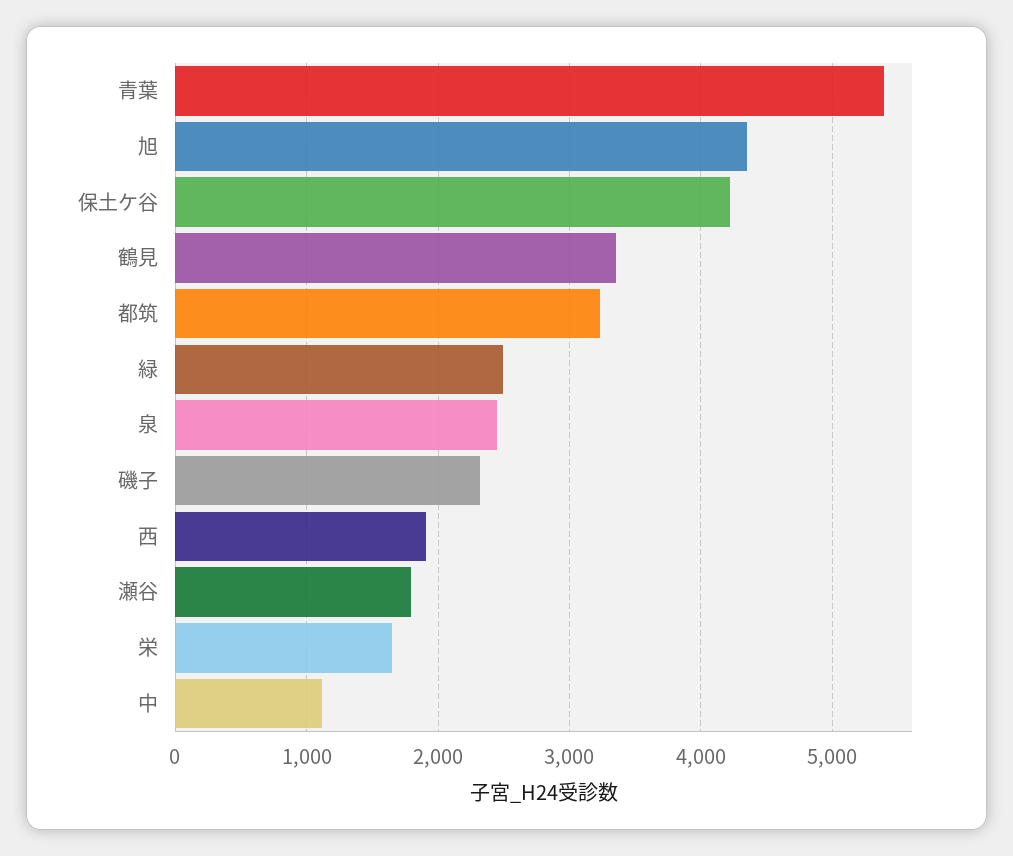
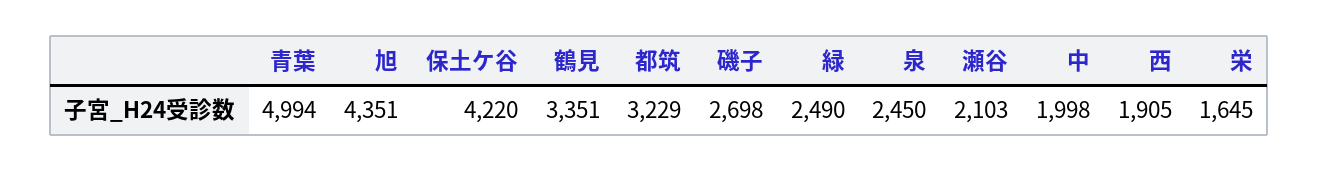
  {
-   "青葉": 5400,
+   "青葉": 4994,
    "旭": 4351,
    "保土ケ谷": 4220,
    "鶴見": 3351,
    "都筑": 3229,
    "緑": 2490,
    "泉": 2450,
-   "磯子": 2300,
+   "磯子": 2698,
    "西": 1905,
-   "瀬谷": 1800,
+   "瀬谷": 2103,
    "栄": 1645,
-   "中": 1100
+   "中": 1998
  }

